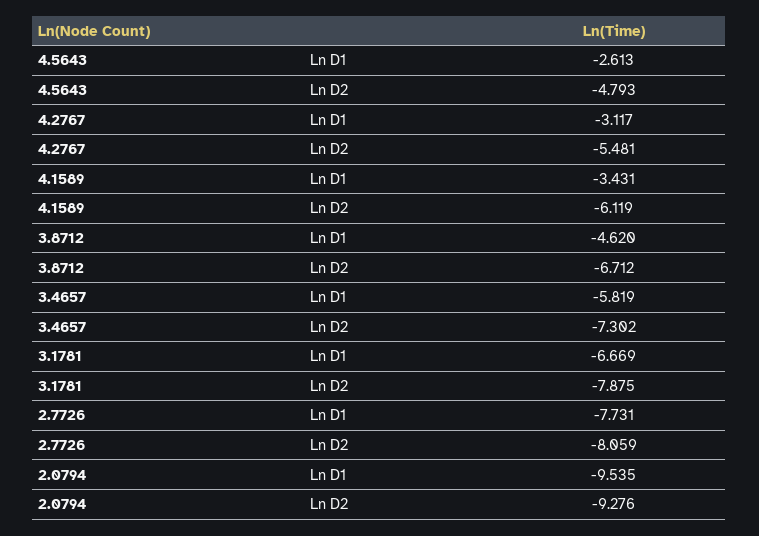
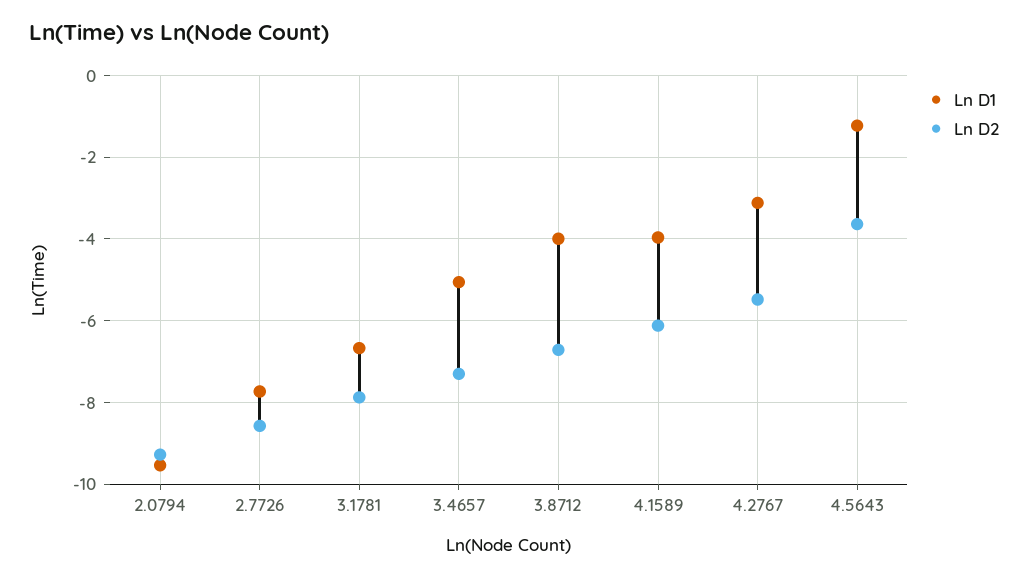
  {
    "Ln D1": {
-     "4.5643": -2.613,
+     "4.5643": -1.2,
      "4.2767": -3.117,
-     "4.1589": -3.431,
+     "4.1589": -4,
-     "3.8712": -4.62,
+     "3.8712": -4,
-     "3.4657": -5.819,
+     "3.4657": -5,
      "3.1781": -6.669,
      "2.7726": -7.731,
      "2.0794": -9.535
    },
    "Ln D2": {
-     "4.5643": -4.793,
+     "4.5643": -3.6,
      "4.2767": -5.481,
      "4.1589": -6.119,
      "3.8712": -6.712,
      "3.4657": -7.302,
      "3.1781": -7.875,
-     "2.7726": -8.059,
+     "2.7726": -8.6,
      "2.0794": -9.276
    }
  }

